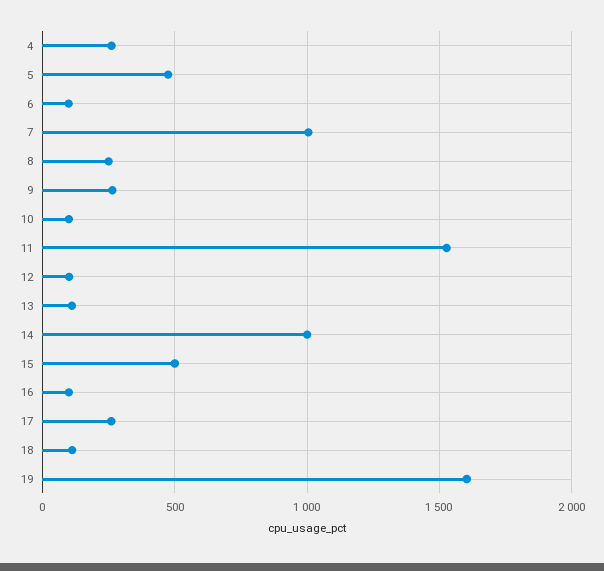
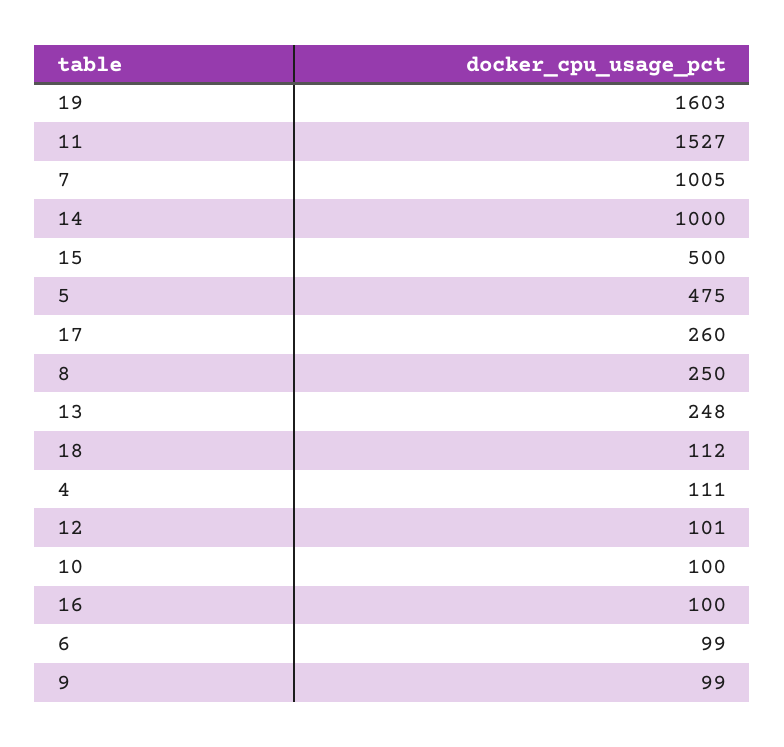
  {
-   "4": 250,
+   "4": 111,
    "5": 475,
    "6": 99,
    "7": 1005,
    "8": 250,
-   "9": 250,
+   "9": 99,
    "10": 100,
    "11": 1527,
    "12": 101,
-   "13": 100,
+   "13": 248,
    "14": 1000,
    "15": 500,
    "16": 100,
    "17": 260,
    "18": 112,
    "19": 1603
  }

